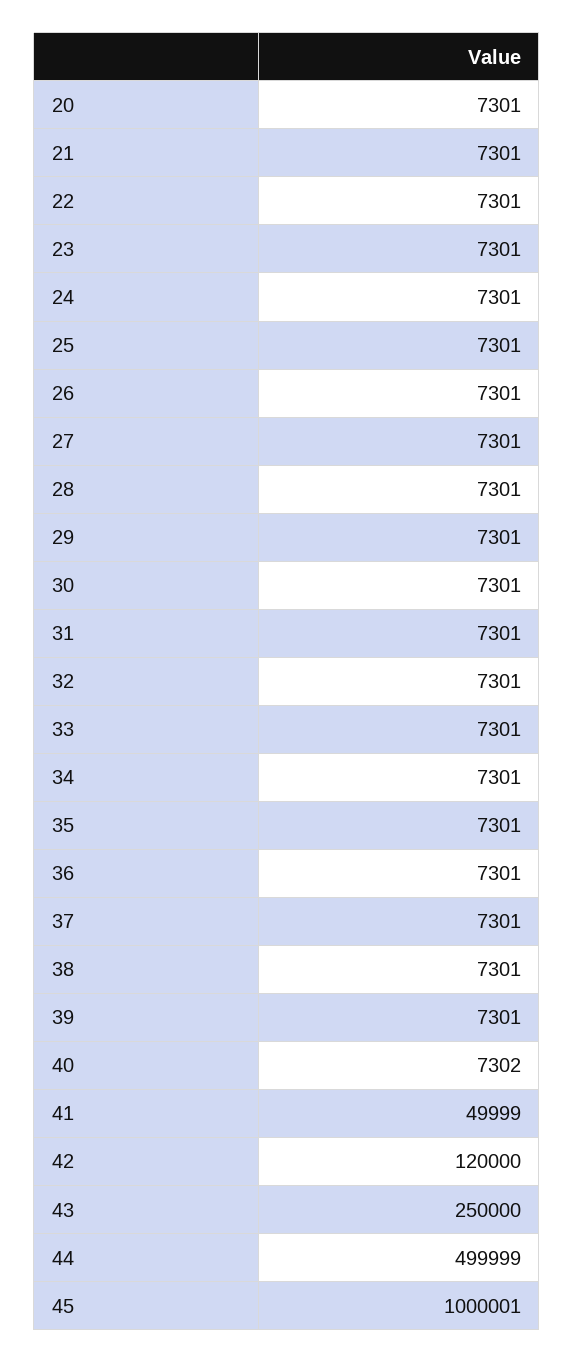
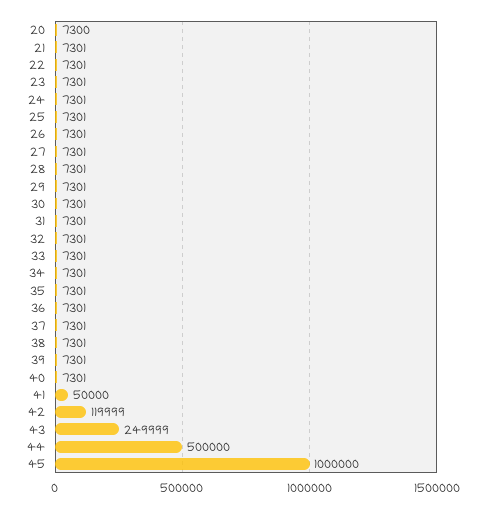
  {
-   "20": 7301,
+   "20": 7300,
    "21": 7301,
    "22": 7301,
    "23": 7301,
    "24": 7301,
    "25": 7301,
    "26": 7301,
    "27": 7301,
    "28": 7301,
    "29": 7301,
    "30": 7301,
    "31": 7301,
    "32": 7301,
    "33": 7301,
    "34": 7301,
    "35": 7301,
    "36": 7301,
    "37": 7301,
    "38": 7301,
    "39": 7301,
-   "40": 7302,
+   "40": 7301,
-   "41": 49999,
+   "41": 50000,
-   "42": 120000,
+   "42": 119999,
-   "43": 250000,
+   "43": 249999,
-   "44": 499999,
+   "44": 500000,
-   "45": 1000001
+   "45": 1000000
  }

